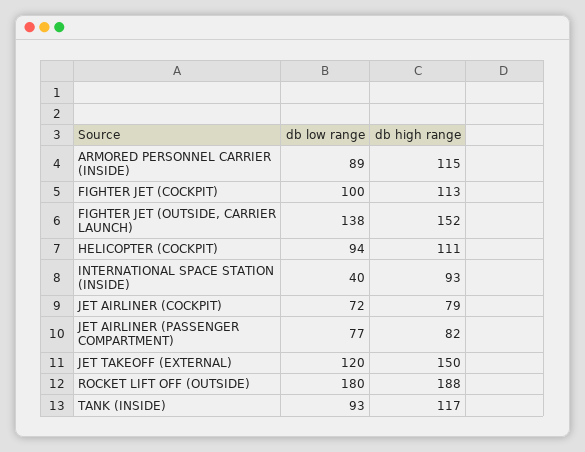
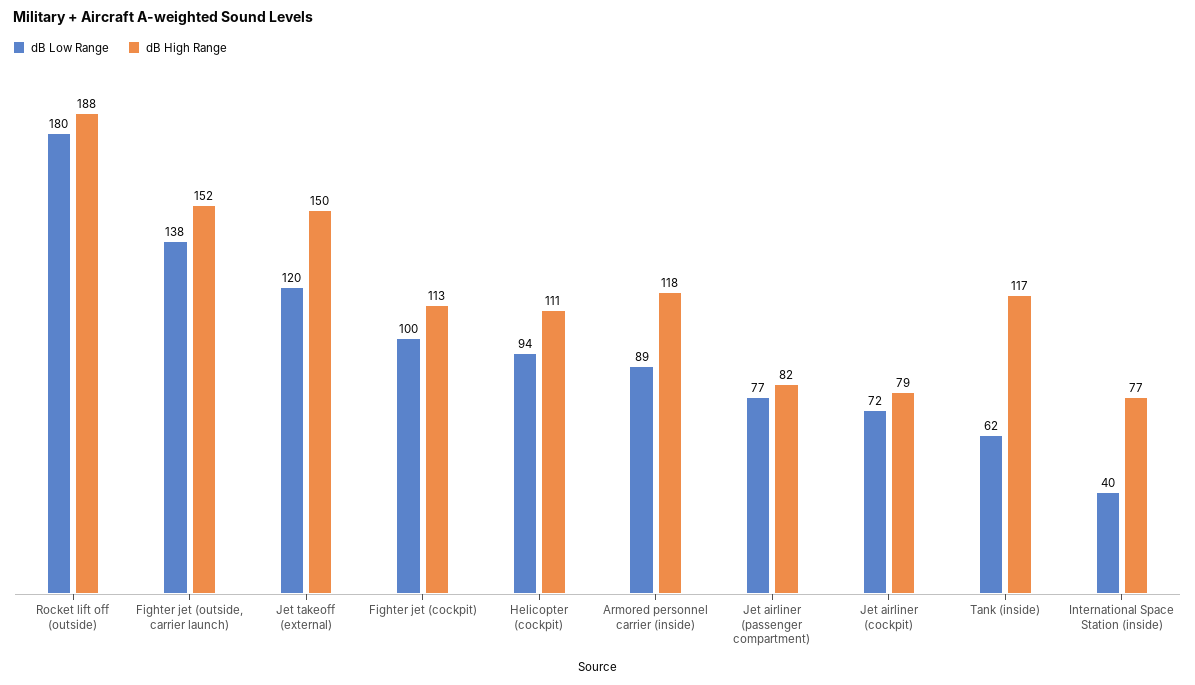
  {
    "db low range": {
      "ARMORED PERSONNEL CARRIER (INSIDE)": 89,
      "FIGHTER JET (COCKPIT)": 100,
      "FIGHTER JET (OUTSIDE, CARRIER LAUNCH)": 138,
      "HELICOPTER (COCKPIT)": 94,
      "INTERNATIONAL SPACE STATION (INSIDE)": 40,
      "JET AIRLINER (COCKPIT)": 72,
      "JET AIRLINER (PASSENGER COMPARTMENT)": 77,
      "JET TAKEOFF (EXTERNAL)": 120,
      "ROCKET LIFT OFF (OUTSIDE)": 180,
-     "TANK (INSIDE)": 93
+     "TANK (INSIDE)": 62
    },
    "db high range": {
-     "ARMORED PERSONNEL CARRIER (INSIDE)": 115,
+     "ARMORED PERSONNEL CARRIER (INSIDE)": 118,
      "FIGHTER JET (COCKPIT)": 113,
      "FIGHTER JET (OUTSIDE, CARRIER LAUNCH)": 152,
      "HELICOPTER (COCKPIT)": 111,
-     "INTERNATIONAL SPACE STATION (INSIDE)": 93,
+     "INTERNATIONAL SPACE STATION (INSIDE)": 77,
      "JET AIRLINER (COCKPIT)": 79,
      "JET AIRLINER (PASSENGER COMPARTMENT)": 82,
      "JET TAKEOFF (EXTERNAL)": 150,
      "ROCKET LIFT OFF (OUTSIDE)": 188,
      "TANK (INSIDE)": 117
    }
  }

